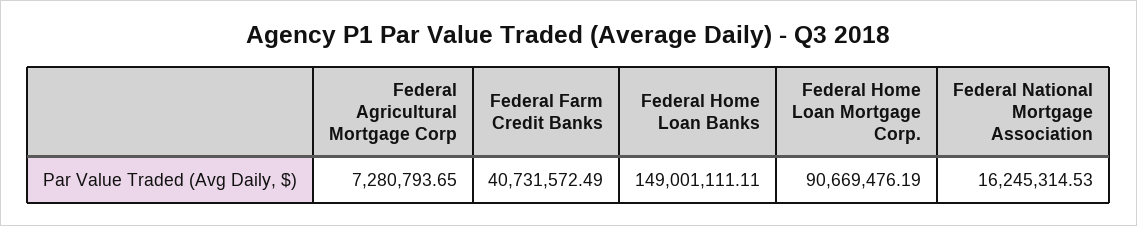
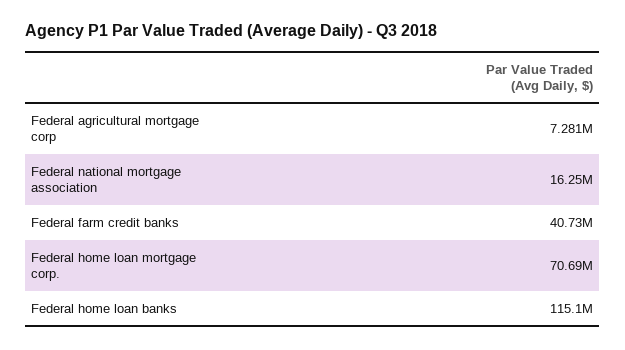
  {
    "Federal Agricultural Mortgage Corp": 7280793.65,
    "Federal Farm Credit Banks": 40731572.49,
-   "Federal Home Loan Banks": 149001111.11,
+   "Federal Home Loan Banks": 115100000,
-   "Federal Home Loan Mortgage Corp.": 90669476.19,
+   "Federal Home Loan Mortgage Corp.": 70690000,
    "Federal National Mortgage Association": 16245314.53
  }

